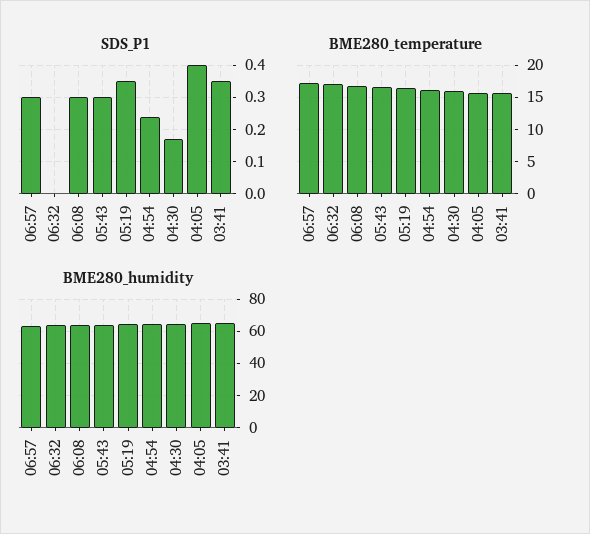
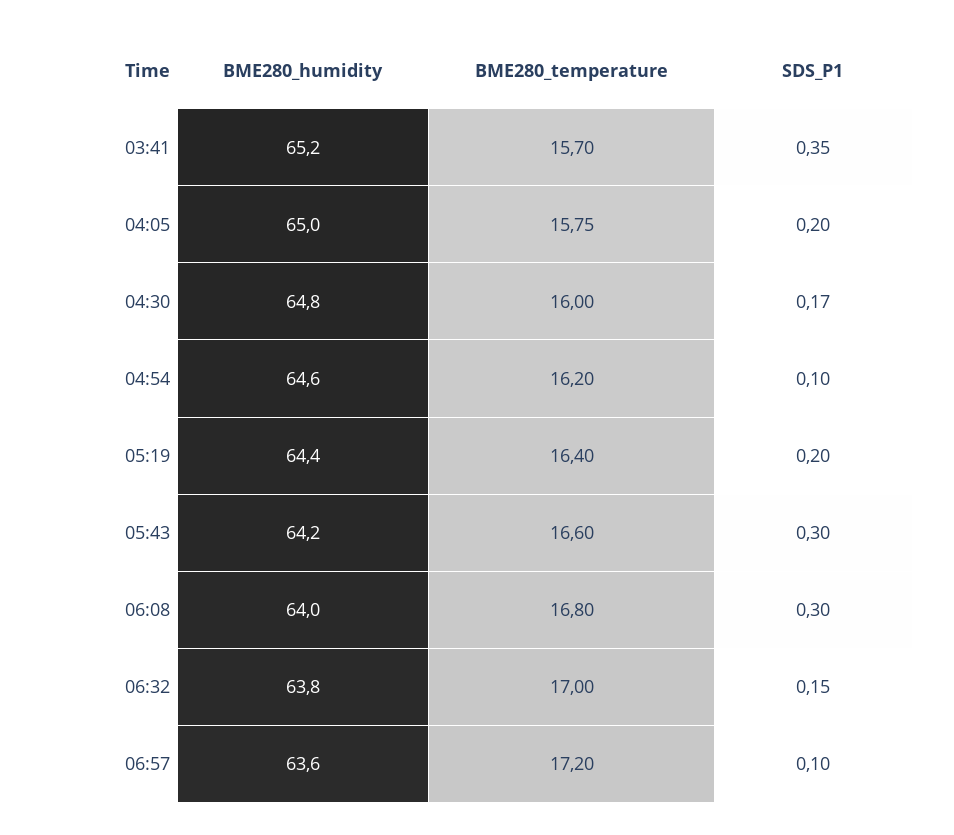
  {
    "SDS_P1": {
-     "06:57": 0.3,
+     "06:57": 0.1,
-     "06:32": 0,
+     "06:32": 0.15,
      "06:08": 0.3,
      "05:43": 0.3,
-     "05:19": 0.35,
+     "05:19": 0.2,
-     "04:54": 0.25,
+     "04:54": 0.1,
      "04:30": 0.17,
-     "04:05": 0.4,
+     "04:05": 0.2,
      "03:41": 0.35
    },
    "BME280_temperature": {
      "06:57": 17.2,
      "06:32": 17,
      "06:08": 16.8,
      "05:43": 16.6,
      "05:19": 16.4,
      "04:54": 16.2,
      "04:30": 16,
      "04:05": 15.75,
      "03:41": 15.7
    },
    "BME280_humidity": {
      "06:57": 63.6,
      "06:32": 63.8,
      "06:08": 64,
      "05:43": 64.2,
      "05:19": 64.4,
      "04:54": 64.6,
      "04:30": 64.8,
      "04:05": 65,
      "03:41": 65.2
    }
  }

